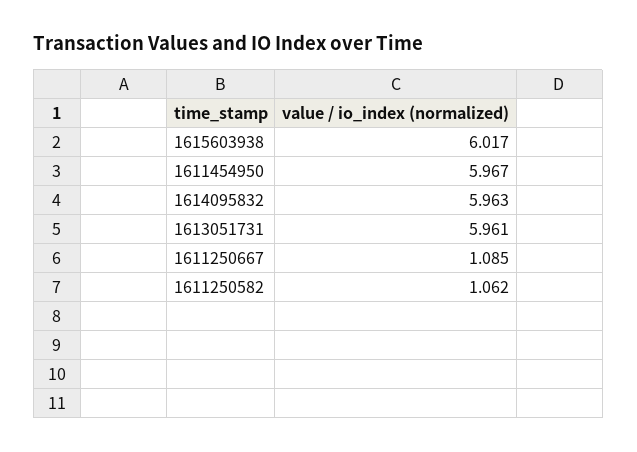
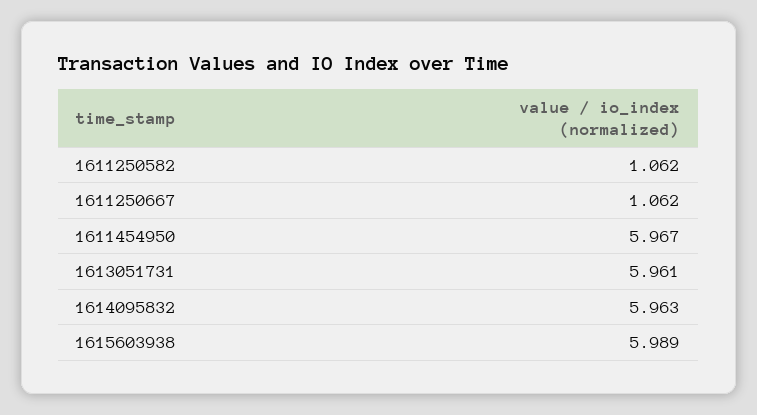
  {
-   "1615603938": 6.017,
+   "1615603938": 5.989,
    "1611454950": 5.967,
    "1614095832": 5.963,
    "1613051731": 5.961,
-   "1611250667": 1.085,
+   "1611250667": 1.062,
    "1611250582": 1.062
  }

